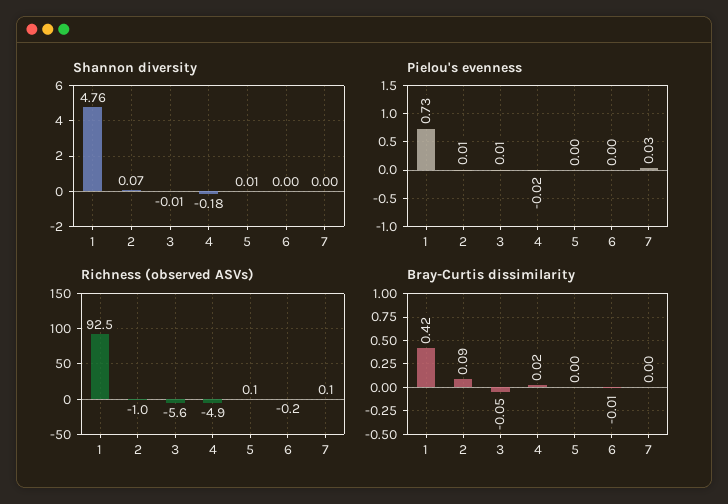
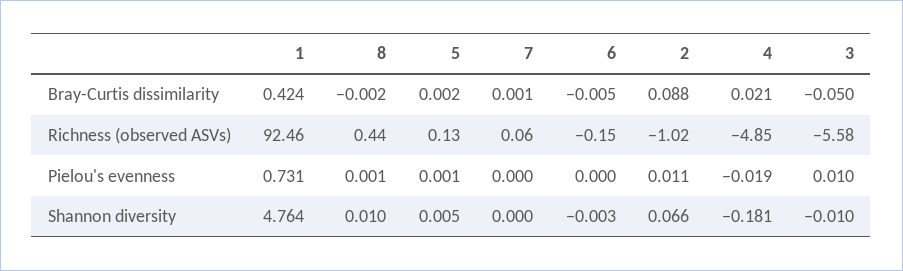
  {
    "Shannon diversity": {
      "1": 4.764,
      "2": 0.066,
      "3": -0.01,
      "4": -0.181,
      "5": 0.005,
      "6": -0.003,
-     "7": 0
+     "7": 0,
+     "8": 0.01
    },
    "Pielou's evenness": {
      "1": 0.731,
      "2": 0.011,
      "3": 0.01,
      "4": -0.019,
      "5": 0.001,
      "6": 0,
-     "7": 0.03
+     "7": 0,
+     "8": 0.001
    },
    "Richness (observed ASVs)": {
      "1": 92.46,
      "2": -1.02,
      "3": -5.58,
      "4": -4.85,
      "5": 0.13,
      "6": -0.15,
-     "7": 0.06
+     "7": 0.06,
+     "8": 0.44
    },
    "Bray-Curtis dissimilarity": {
      "1": 0.424,
      "2": 0.088,
      "3": -0.05,
      "4": 0.021,
      "5": 0.002,
      "6": -0.005,
-     "7": 0.001
+     "7": 0.001,
+     "8": -0.002
    }
  }

